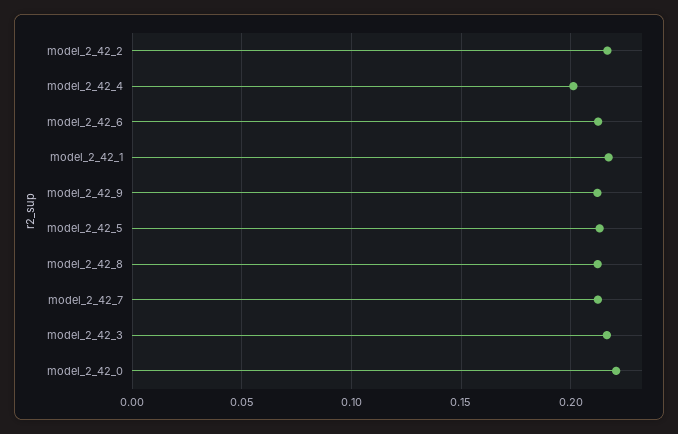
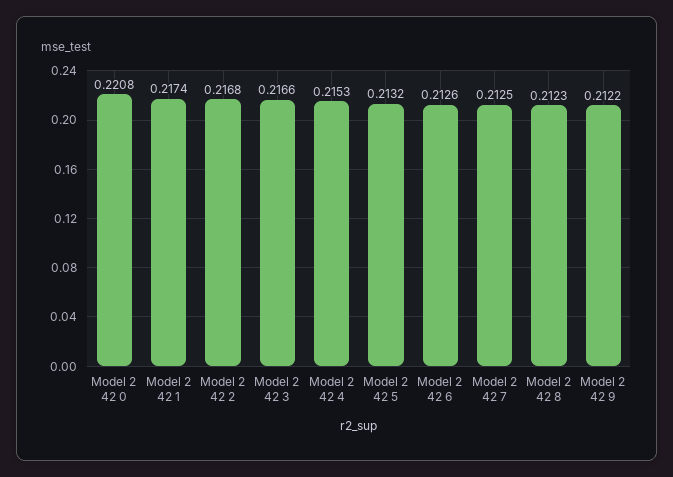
  {
    "model_2_42_2": 0.2168,
-   "model_2_42_4": 0.2,
+   "model_2_42_4": 0.2153,
    "model_2_42_6": 0.2126,
    "model_2_42_1": 0.2174,
    "model_2_42_9": 0.2122,
    "model_2_42_5": 0.2132,
    "model_2_42_8": 0.2123,
    "model_2_42_7": 0.2125,
    "model_2_42_3": 0.2166,
    "model_2_42_0": 0.2208
  }

